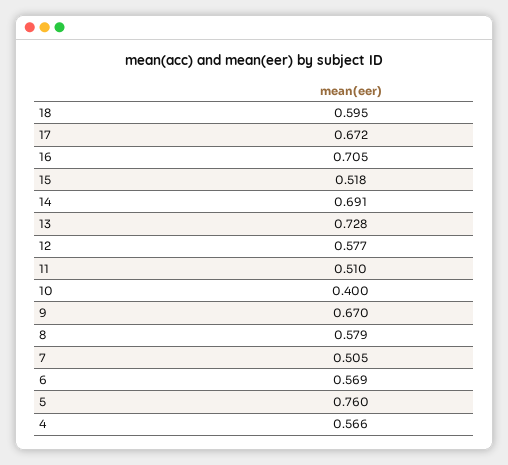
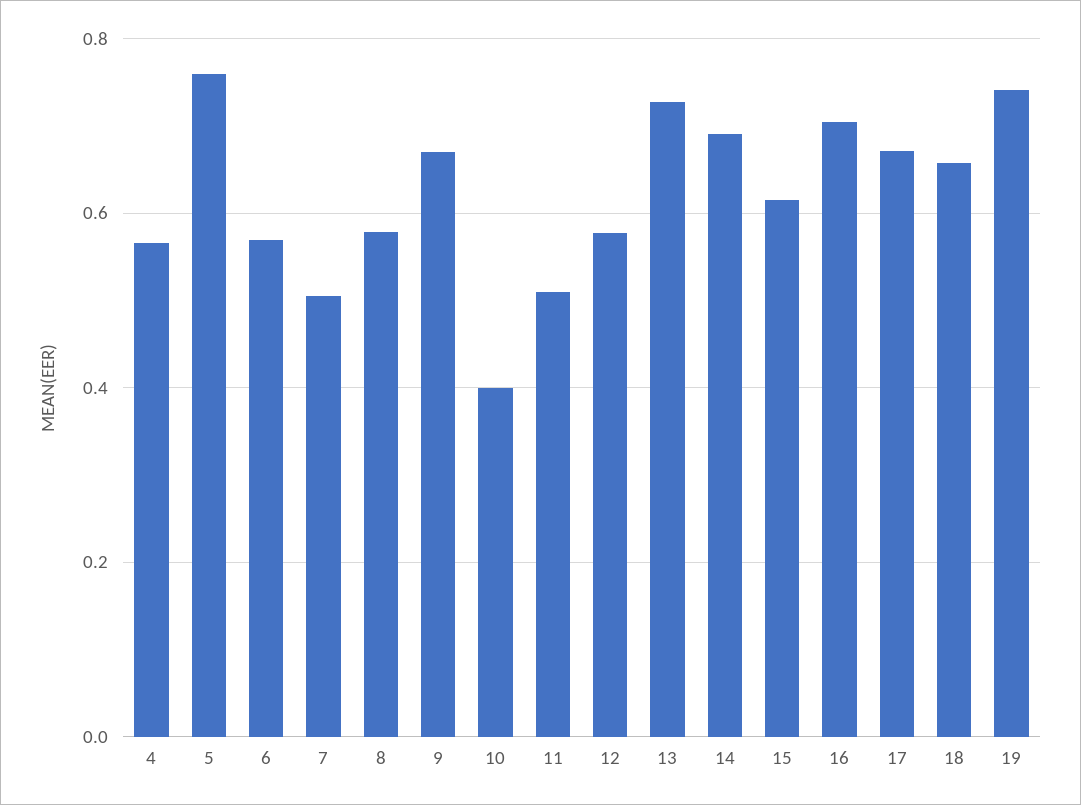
  {
-   "18": 0.595,
+   "18": 0.66,
    "17": 0.672,
    "16": 0.705,
-   "15": 0.518,
+   "15": 0.62,
    "14": 0.691,
    "13": 0.728,
    "12": 0.577,
    "11": 0.51,
    "10": 0.4,
    "9": 0.67,
    "8": 0.579,
    "7": 0.505,
    "6": 0.569,
    "5": 0.76,
-   "4": 0.566
+   "4": 0.566,
+   "19": 0.74
  }

